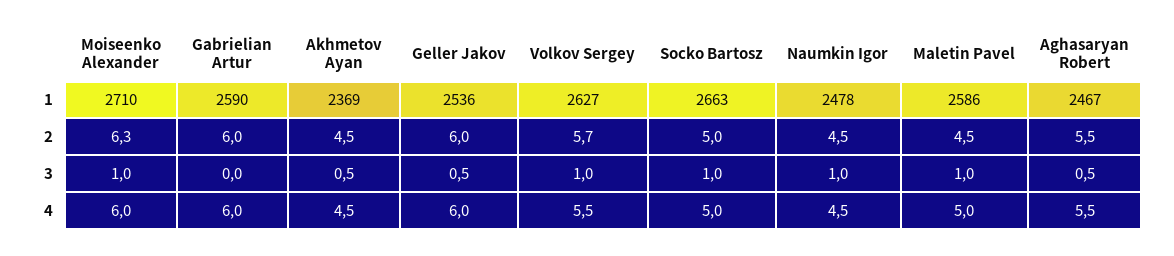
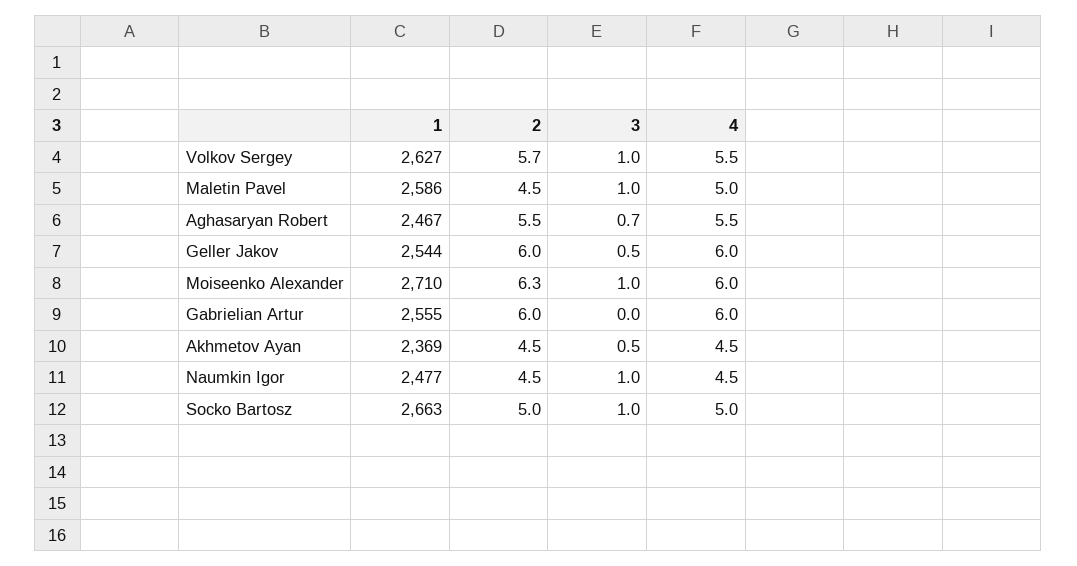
  {
    "Moiseenko Alexander": {
      "1": 2710,
      "2": 6.3,
      "3": 1,
      "4": 6
    },
    "Gabrielian Artur": {
-     "1": 2590,
+     "1": 2555,
      "2": 6,
      "3": 0,
      "4": 6
    },
    "Akhmetov Ayan": {
      "1": 2369,
      "2": 4.5,
      "3": 0.5,
      "4": 4.5
    },
    "Geller Jakov": {
-     "1": 2536,
+     "1": 2544,
      "2": 6,
      "3": 0.5,
      "4": 6
    },
    "Volkov Sergey": {
      "1": 2627,
      "2": 5.7,
      "3": 1,
      "4": 5.5
    },
    "Socko Bartosz": {
      "1": 2663,
      "2": 5,
      "3": 1,
      "4": 5
    },
    "Naumkin Igor": {
-     "1": 2478,
+     "1": 2477,
      "2": 4.5,
      "3": 1,
      "4": 4.5
    },
    "Maletin Pavel": {
      "1": 2586,
      "2": 4.5,
      "3": 1,
      "4": 5
    },
    "Aghasaryan Robert": {
      "1": 2467,
      "2": 5.5,
-     "3": 0.5,
+     "3": 0.7,
      "4": 5.5
    }
  }

